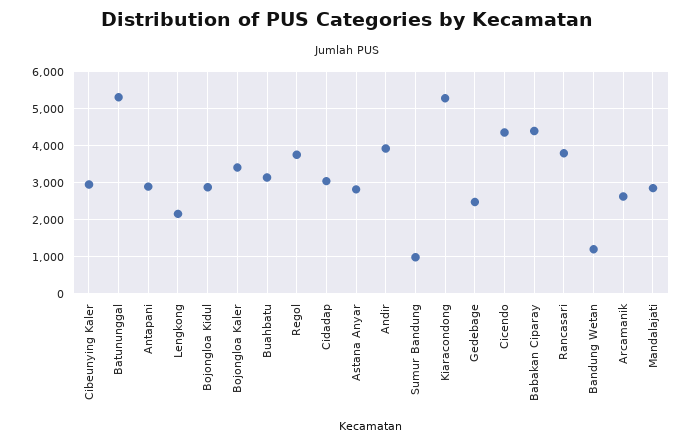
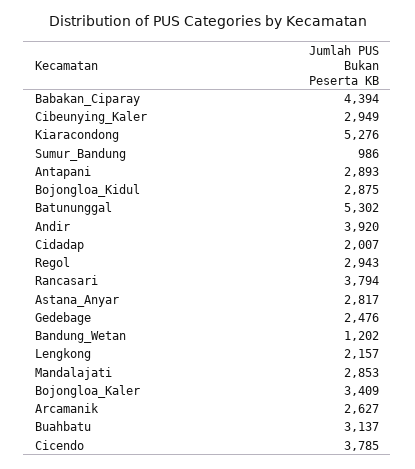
  {
    "Cibeunying Kaler": 2949,
    "Batununggal": 5302,
    "Antapani": 2893,
    "Lengkong": 2157,
    "Bojongloa Kidul": 2875,
    "Bojongloa Kaler": 3409,
    "Buahbatu": 3137,
-   "Regol": 3800,
+   "Regol": 2943,
-   "Cidadap": 3000,
+   "Cidadap": 2007,
    "Astana Anyar": 2817,
    "Andir": 3920,
    "Sumur Bandung": 986,
    "Kiaracondong": 5276,
    "Gedebage": 2476,
-   "Cicendo": 4400,
+   "Cicendo": 3785,
    "Babakan Ciparay": 4394,
    "Rancasari": 3794,
    "Bandung Wetan": 1202,
    "Arcamanik": 2627,
    "Mandalajati": 2853
  }

